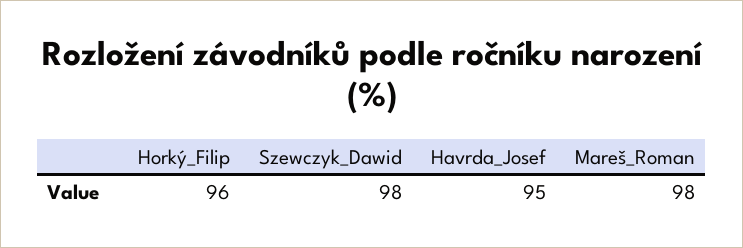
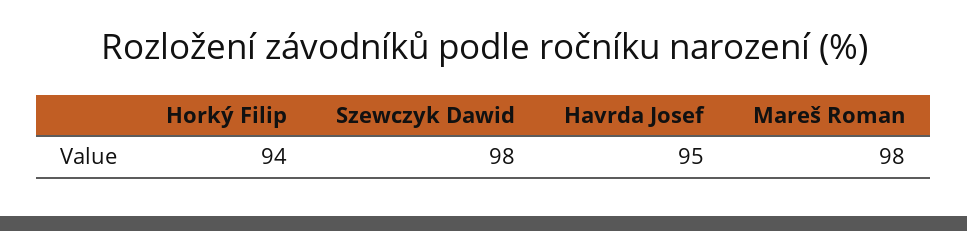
  {
-   "Horký_Filip": 96,
+   "Horký_Filip": 94,
    "Szewczyk_Dawid": 98,
    "Havrda_Josef": 95,
    "Mareš_Roman": 98
  }

